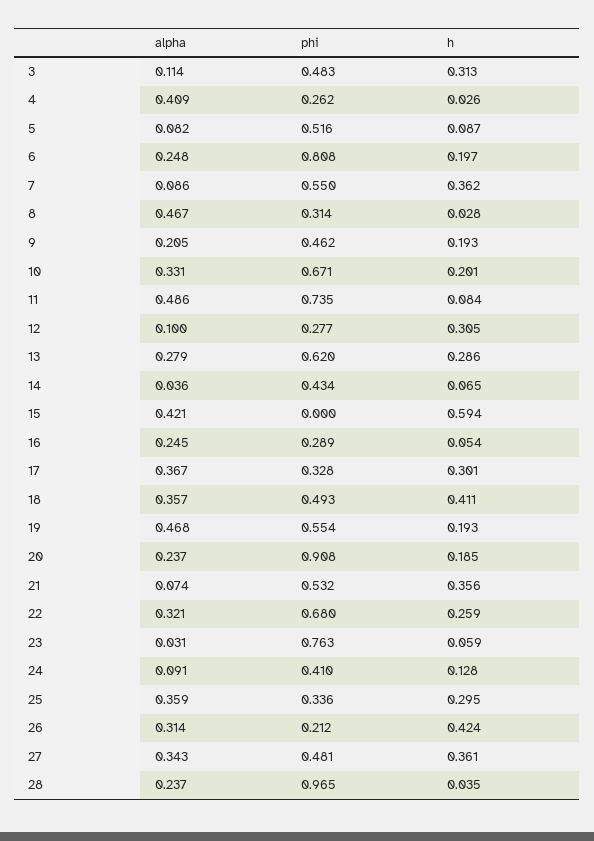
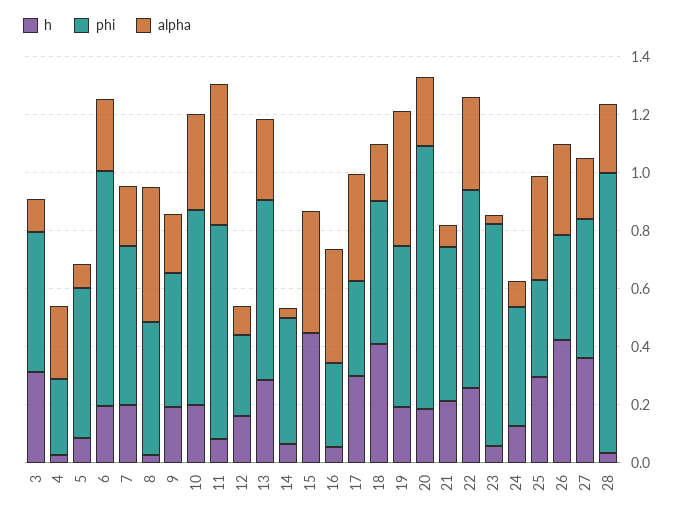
  {
    "alpha": {
      "3": 0.114,
-     "4": 0.409,
+     "4": 0.25,
      "5": 0.082,
      "6": 0.248,
-     "7": 0.086,
+     "7": 0.2,
      "8": 0.467,
      "9": 0.205,
      "10": 0.331,
      "11": 0.486,
      "12": 0.1,
      "13": 0.279,
      "14": 0.036,
      "15": 0.421,
-     "16": 0.245,
+     "16": 0.4,
      "17": 0.367,
-     "18": 0.357,
+     "18": 0.2,
      "19": 0.468,
      "20": 0.237,
      "21": 0.074,
      "22": 0.321,
      "23": 0.031,
      "24": 0.091,
      "25": 0.359,
      "26": 0.314,
-     "27": 0.343,
+     "27": 0.2,
      "28": 0.237
    },
    "phi": {
      "3": 0.483,
      "4": 0.262,
      "5": 0.516,
      "6": 0.808,
      "7": 0.55,
-     "8": 0.314,
+     "8": 0.45,
      "9": 0.462,
      "10": 0.671,
      "11": 0.735,
      "12": 0.277,
      "13": 0.62,
      "14": 0.434,
      "15": 0,
      "16": 0.289,
      "17": 0.328,
      "18": 0.493,
      "19": 0.554,
      "20": 0.908,
      "21": 0.532,
      "22": 0.68,
      "23": 0.763,
      "24": 0.41,
      "25": 0.336,
-     "26": 0.212,
+     "26": 0.35,
      "27": 0.481,
      "28": 0.965
    },
    "h": {
      "3": 0.313,
      "4": 0.026,
      "5": 0.087,
      "6": 0.197,
-     "7": 0.362,
+     "7": 0.2,
      "8": 0.028,
      "9": 0.193,
      "10": 0.201,
      "11": 0.084,
-     "12": 0.305,
+     "12": 0.15,
      "13": 0.286,
      "14": 0.065,
-     "15": 0.594,
+     "15": 0.45,
      "16": 0.054,
      "17": 0.301,
      "18": 0.411,
      "19": 0.193,
      "20": 0.185,
-     "21": 0.356,
+     "21": 0.2,
      "22": 0.259,
      "23": 0.059,
      "24": 0.128,
      "25": 0.295,
      "26": 0.424,
      "27": 0.361,
      "28": 0.035
    }
  }

